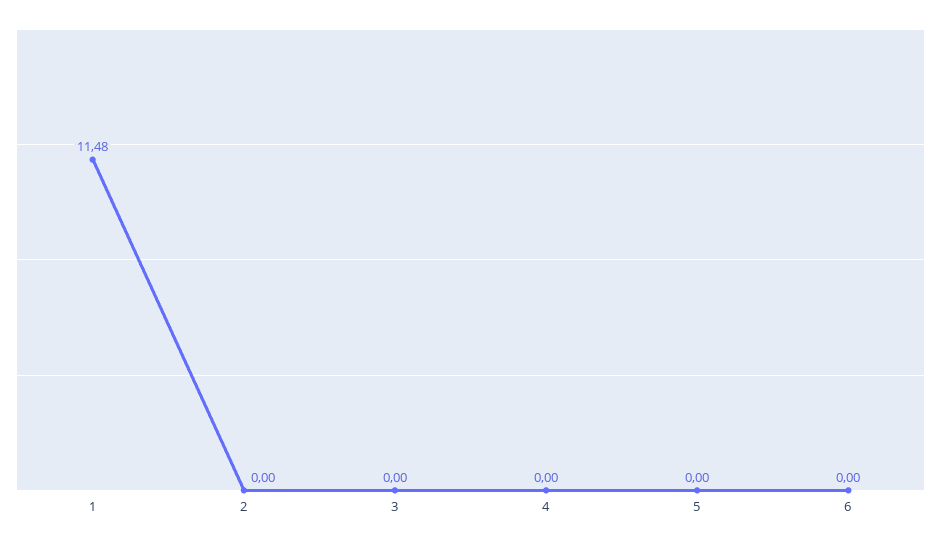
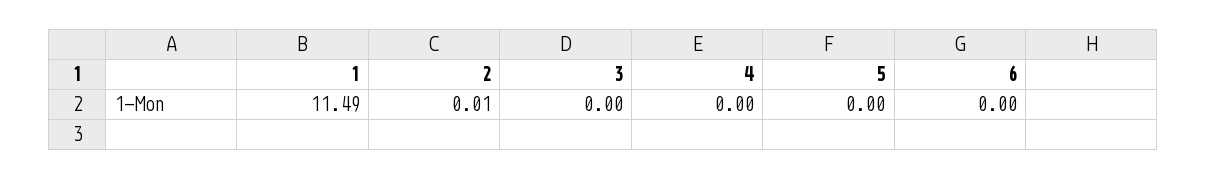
  {
-   "1": 11.48,
+   "1": 11.49,
-   "2": 0,
+   "2": 0.01,
    "3": 0,
    "4": 0,
    "5": 0,
    "6": 0
  }

